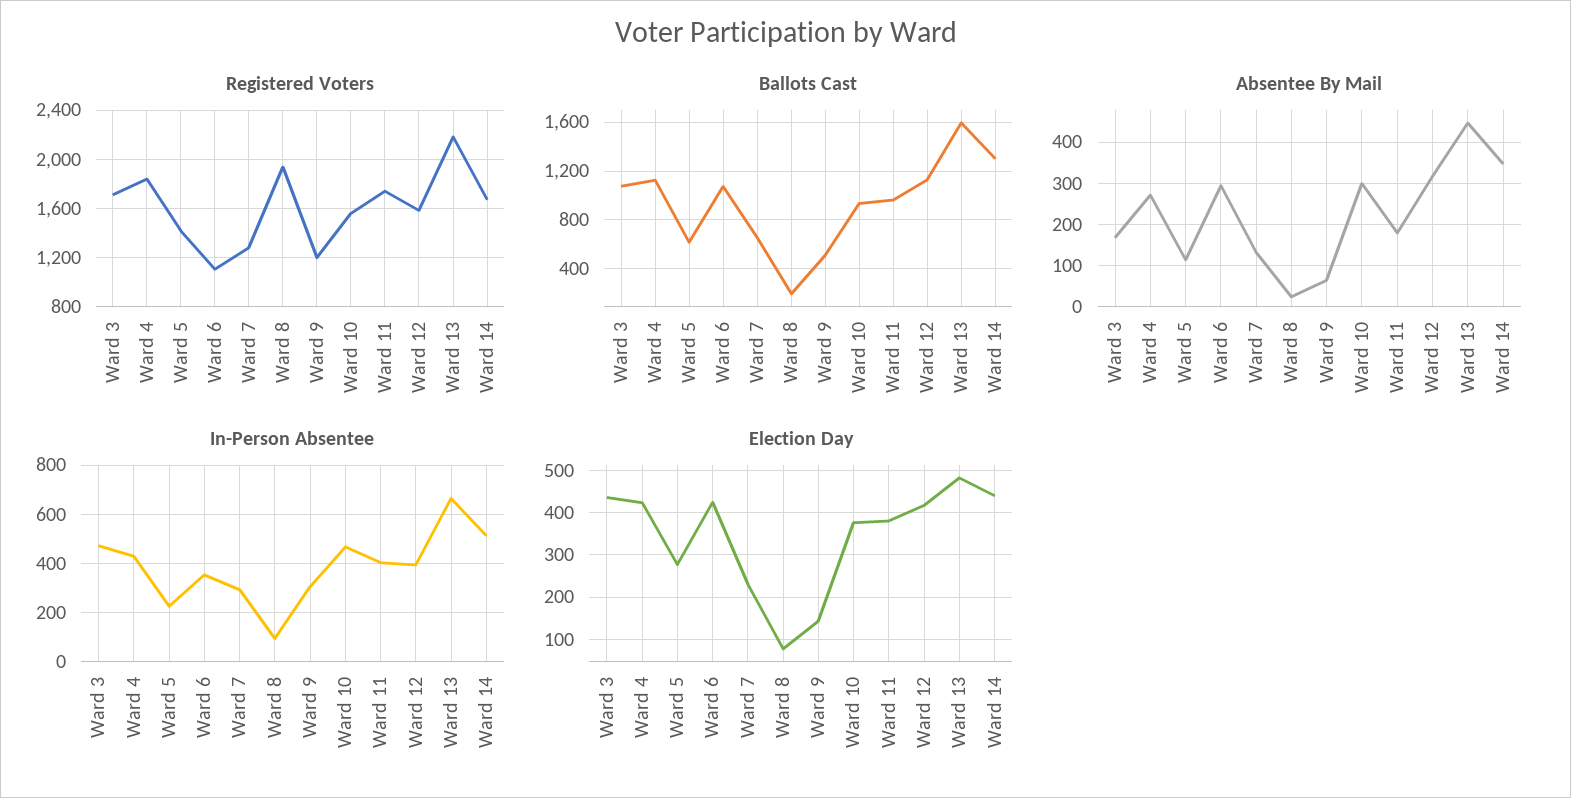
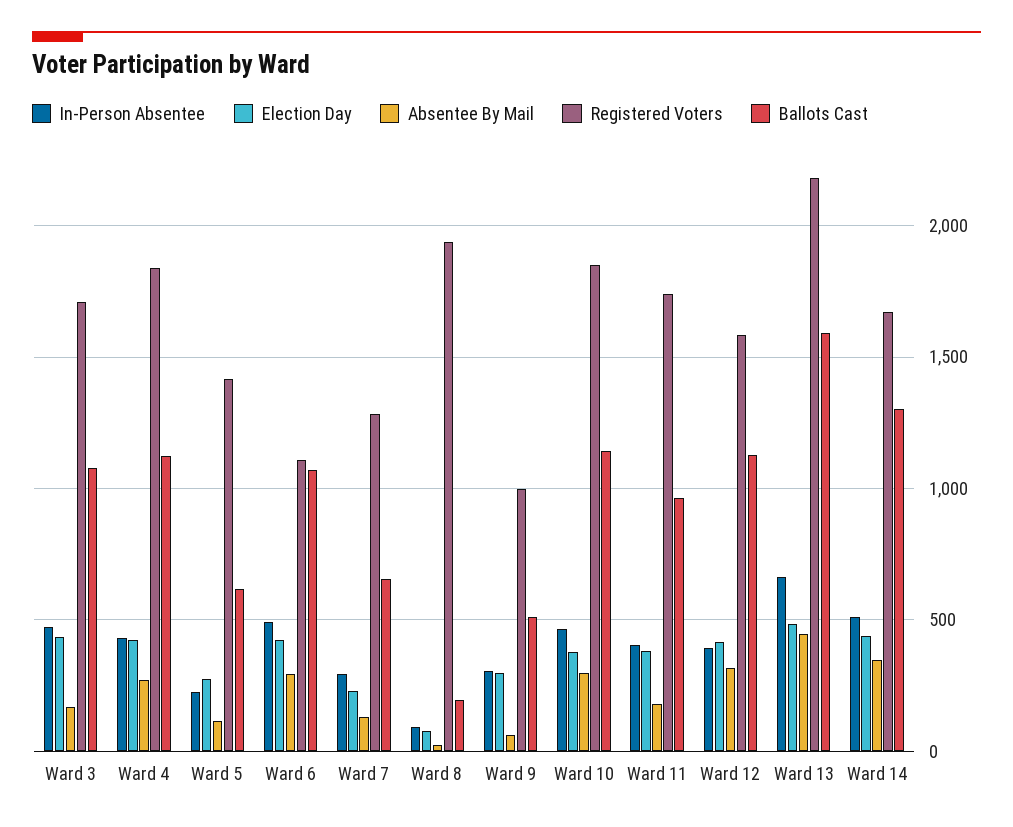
  {
    "Registered Voters": {
      "Ward 3": 1700,
      "Ward 4": 1850,
      "Ward 5": 1400,
      "Ward 6": 1100,
      "Ward 7": 1300,
      "Ward 8": 1950,
-     "Ward 9": 1200,
+     "Ward 9": 1000,
-     "Ward 10": 1550,
+     "Ward 10": 1850,
      "Ward 11": 1750,
      "Ward 12": 1600,
      "Ward 13": 2200,
      "Ward 14": 1650
    },
    "Ballots Cast": {
      "Ward 3": 1100,
      "Ward 4": 1150,
      "Ward 5": 600,
      "Ward 6": 1050,
      "Ward 7": 650,
      "Ward 8": 200,
      "Ward 9": 500,
-     "Ward 10": 950,
+     "Ward 10": 1150,
      "Ward 11": 950,
      "Ward 12": 1150,
      "Ward 13": 1600,
      "Ward 14": 1300
    },
    "Absentee By Mail": {
      "Ward 3": 160,
      "Ward 4": 280,
      "Ward 5": 120,
      "Ward 6": 300,
      "Ward 7": 140,
      "Ward 8": 20,
      "Ward 9": 60,
      "Ward 10": 300,
      "Ward 11": 180,
      "Ward 12": 320,
      "Ward 13": 440,
      "Ward 14": 340
    },
    "In-Person Absentee": {
      "Ward 3": 475,
      "Ward 4": 425,
      "Ward 5": 225,
-     "Ward 6": 350,
+     "Ward 6": 500,
      "Ward 7": 300,
      "Ward 8": 100,
      "Ward 9": 300,
      "Ward 10": 475,
      "Ward 11": 400,
      "Ward 12": 400,
      "Ward 13": 675,
      "Ward 14": 525
    },
    "Election Day": {
      "Ward 3": 440,
      "Ward 4": 420,
      "Ward 5": 280,
      "Ward 6": 420,
      "Ward 7": 240,
      "Ward 8": 80,
-     "Ward 9": 140,
+     "Ward 9": 300,
      "Ward 10": 380,
      "Ward 11": 380,
      "Ward 12": 420,
      "Ward 13": 480,
      "Ward 14": 440
    }
  }

